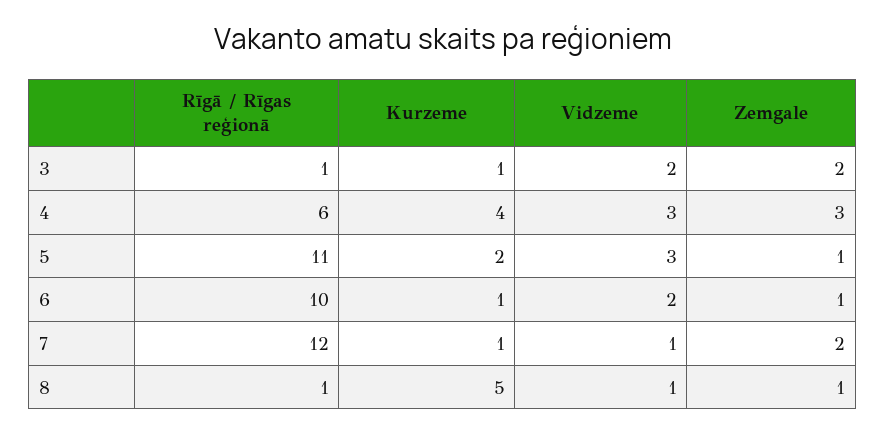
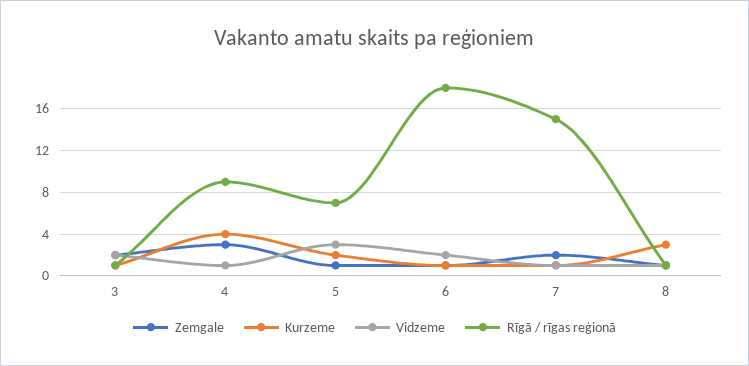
  {
    "Rīgā / Rīgas reģionā": {
      "3": 1,
-     "4": 6,
+     "4": 9,
-     "5": 11,
+     "5": 7,
-     "6": 10,
+     "6": 18,
-     "7": 12,
+     "7": 15,
      "8": 1
    },
    "Kurzeme": {
      "3": 1,
      "4": 4,
      "5": 2,
      "6": 1,
      "7": 1,
-     "8": 5
+     "8": 3
    },
    "Vidzeme": {
      "3": 2,
-     "4": 3,
+     "4": 1,
      "5": 3,
      "6": 2,
      "7": 1,
      "8": 1
    },
    "Zemgale": {
      "3": 2,
      "4": 3,
      "5": 1,
      "6": 1,
      "7": 2,
      "8": 1
    }
  }

